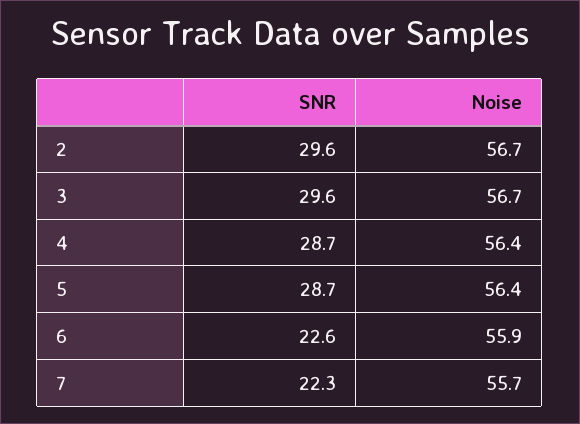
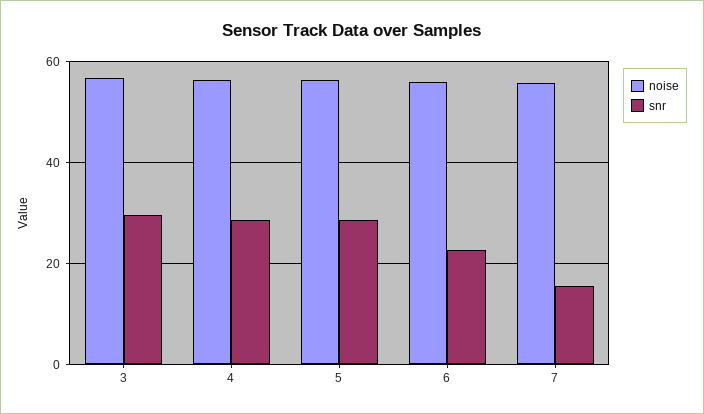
  {
    "SNR": {
-     "2": 29.6,
      "3": 29.6,
      "4": 28.7,
      "5": 28.7,
      "6": 22.6,
-     "7": 22.3
+     "7": 16
    },
    "Noise": {
-     "2": 56.7,
      "3": 56.7,
      "4": 56.4,
      "5": 56.4,
      "6": 55.9,
      "7": 55.7
    }
  }

